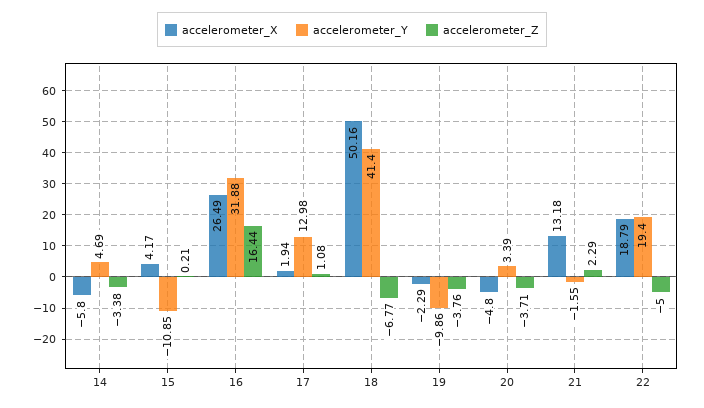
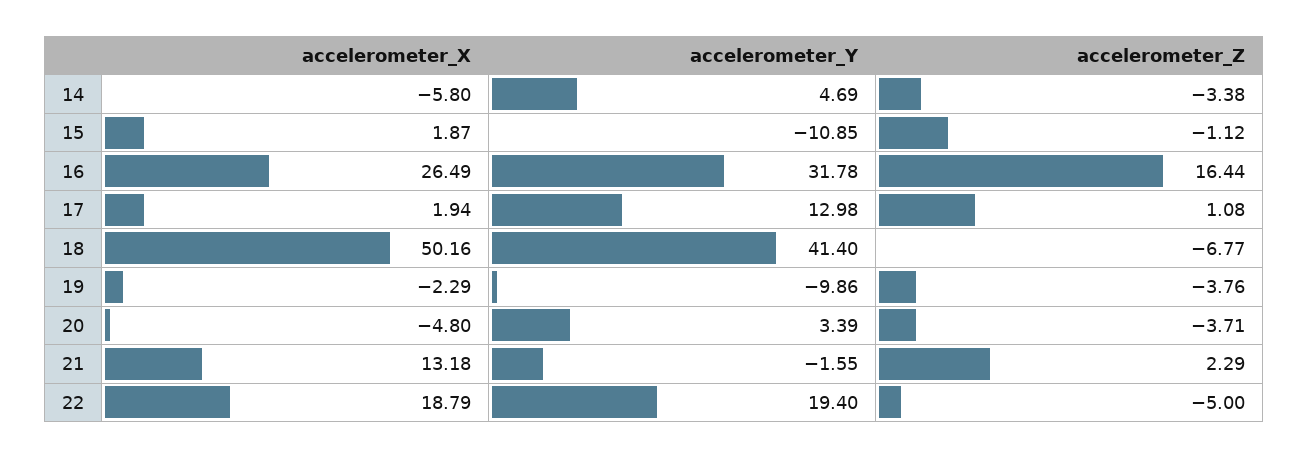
  {
    "accelerometer_X": {
      "14": -5.8,
-     "15": 4.17,
+     "15": 1.87,
      "16": 26.49,
      "17": 1.94,
      "18": 50.16,
      "19": -2.29,
      "20": -4.8,
      "21": 13.18,
      "22": 18.79
    },
    "accelerometer_Y": {
      "14": 4.69,
      "15": -10.85,
-     "16": 31.88,
+     "16": 31.78,
      "17": 12.98,
      "18": 41.4,
      "19": -9.86,
      "20": 3.39,
      "21": -1.55,
      "22": 19.4
    },
    "accelerometer_Z": {
      "14": -3.38,
-     "15": 0.21,
+     "15": -1.12,
      "16": 16.44,
      "17": 1.08,
      "18": -6.77,
      "19": -3.76,
      "20": -3.71,
      "21": 2.29,
      "22": -5
    }
  }

